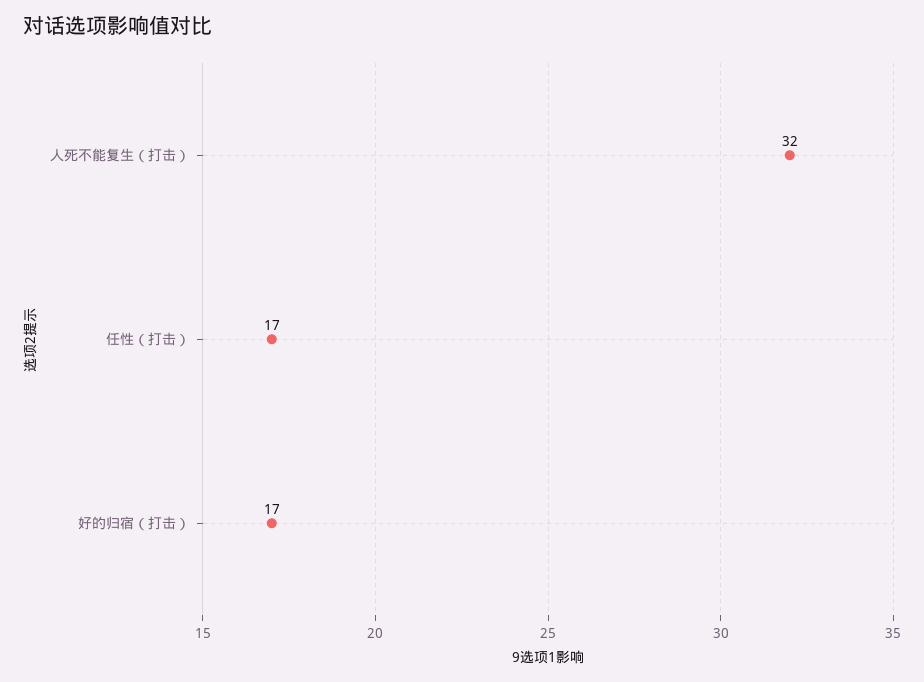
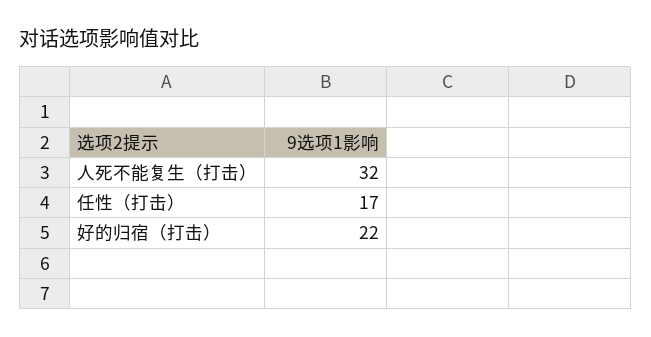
  {
    "人死不能复生（打击）": 32,
    "任性（打击）": 17,
-   "好的归宿（打击）": 17
+   "好的归宿（打击）": 22
  }

